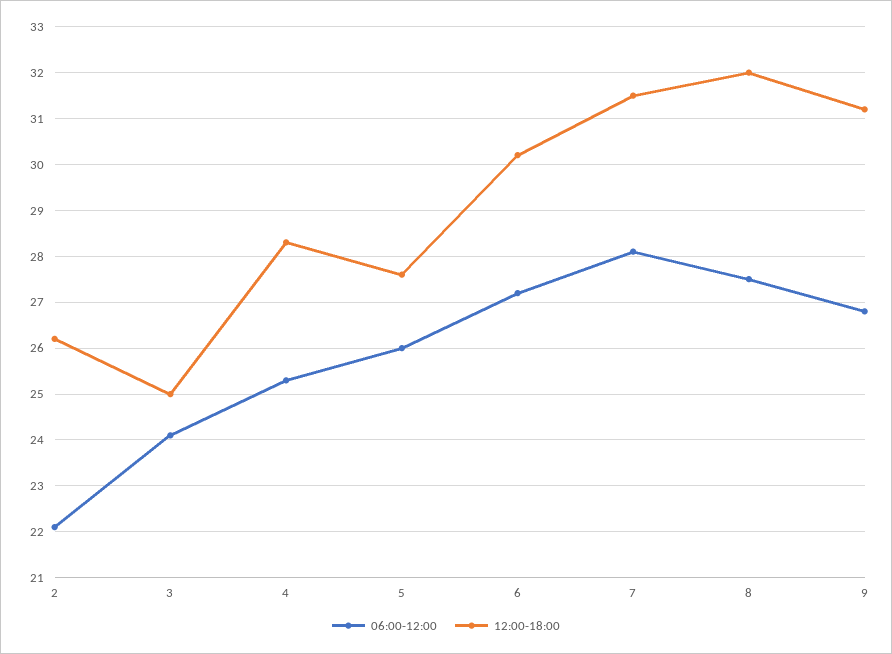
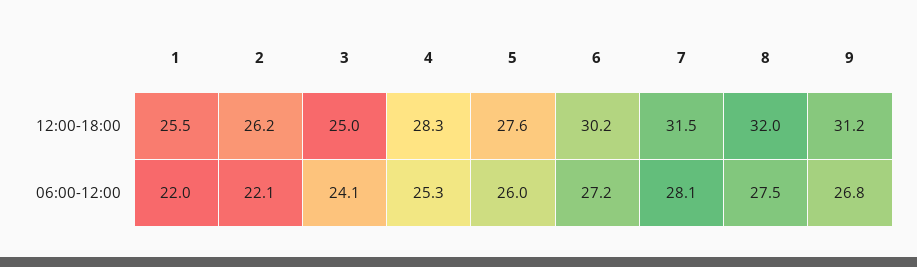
  {
    "06:00-12:00": {
      "2": 22.1,
      "3": 24.1,
      "4": 25.3,
      "5": 26,
      "6": 27.2,
      "7": 28.1,
      "8": 27.5,
-     "9": 26.8
+     "9": 26.8,
+     "1": 22
    },
    "12:00-18:00": {
      "2": 26.2,
      "3": 25,
      "4": 28.3,
      "5": 27.6,
      "6": 30.2,
      "7": 31.5,
      "8": 32,
-     "9": 31.2
+     "9": 31.2,
+     "1": 25.5
    }
  }

